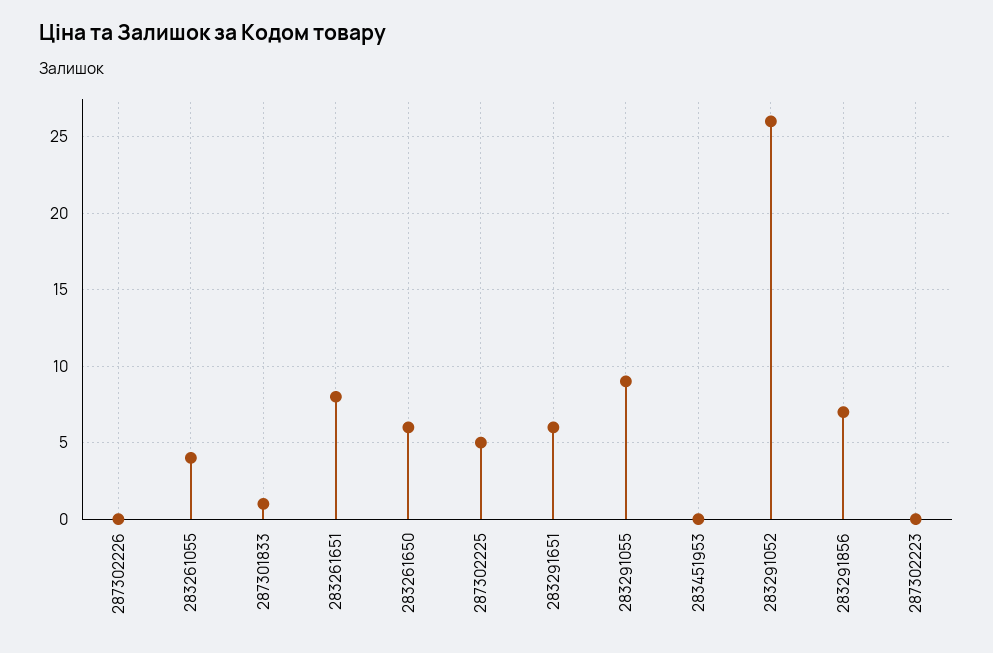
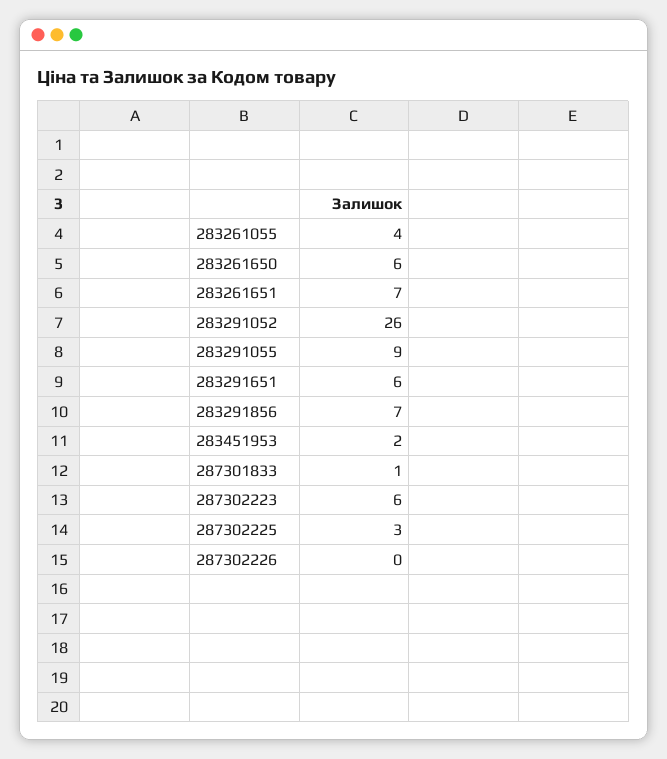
  {
    "287302226": 0,
    "283261055": 4,
    "287301833": 1,
-   "283261651": 8,
+   "283261651": 7,
    "283261650": 6,
-   "287302225": 5,
+   "287302225": 3,
    "283291651": 6,
    "283291055": 9,
-   "283451953": 0,
+   "283451953": 2,
    "283291052": 26,
    "283291856": 7,
-   "287302223": 0
+   "287302223": 6
  }

